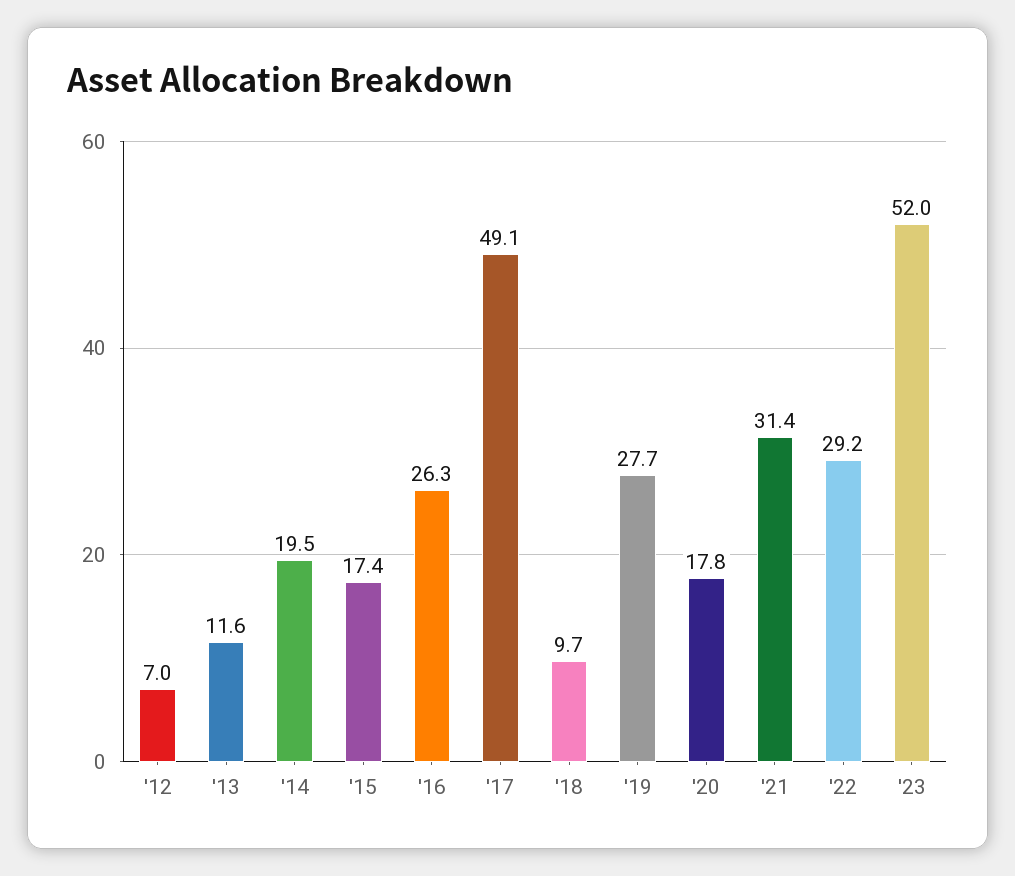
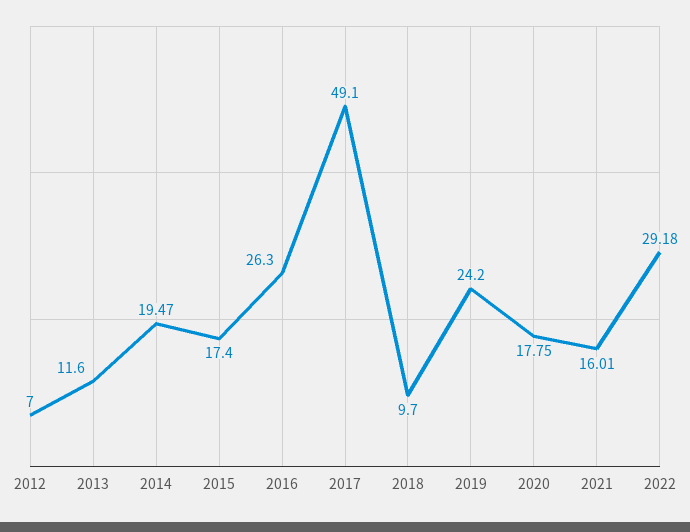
  {
    "'12": 7,
    "'13": 11.6,
    "'14": 19.47,
    "'15": 17.4,
    "'16": 26.3,
    "'17": 49.1,
    "'18": 9.7,
-   "'19": 27.7,
+   "'19": 24.2,
    "'20": 17.75,
-   "'21": 31.4,
+   "'21": 16.01,
-   "'22": 29.18,
+   "'22": 29.18
-   "'23": 52
  }

